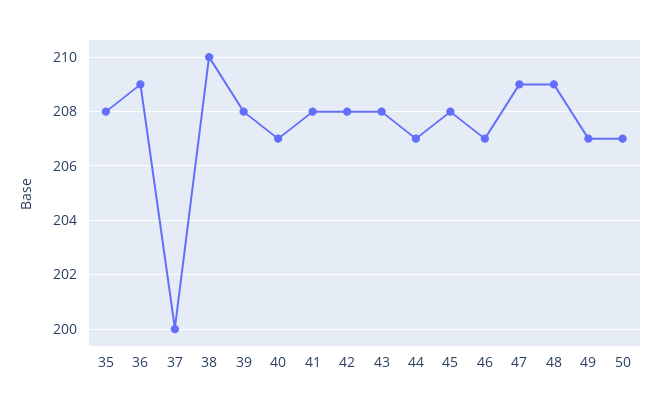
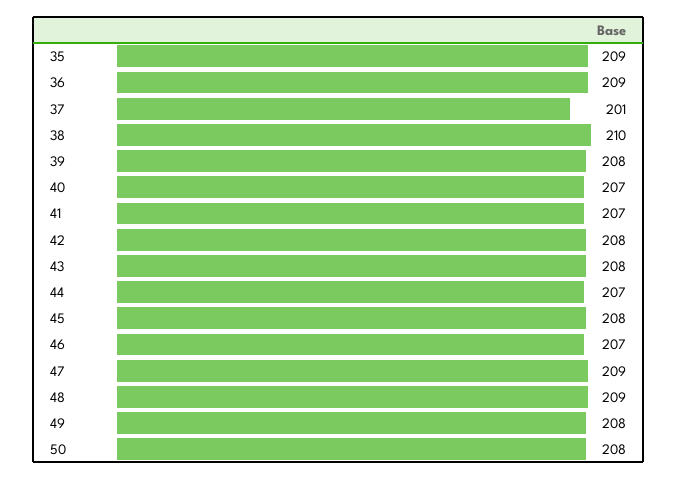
  {
-   "35": 208,
+   "35": 209,
    "36": 209,
-   "37": 200,
+   "37": 201,
    "38": 210,
    "39": 208,
    "40": 207,
-   "41": 208,
+   "41": 207,
    "42": 208,
    "43": 208,
    "44": 207,
    "45": 208,
    "46": 207,
    "47": 209,
    "48": 209,
-   "49": 207,
+   "49": 208,
-   "50": 207
+   "50": 208
  }

